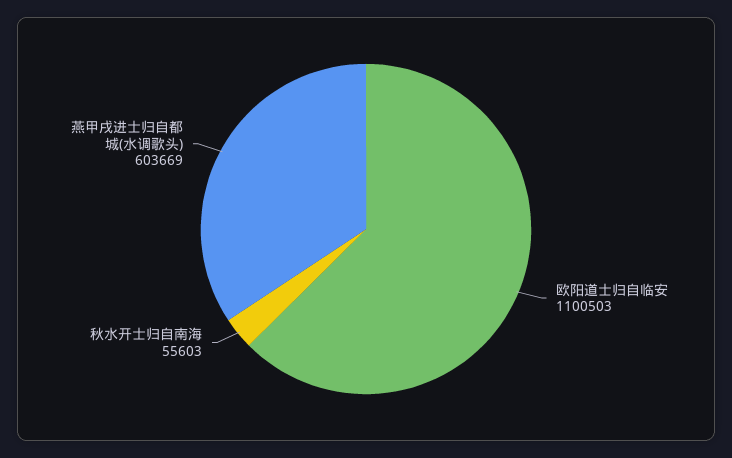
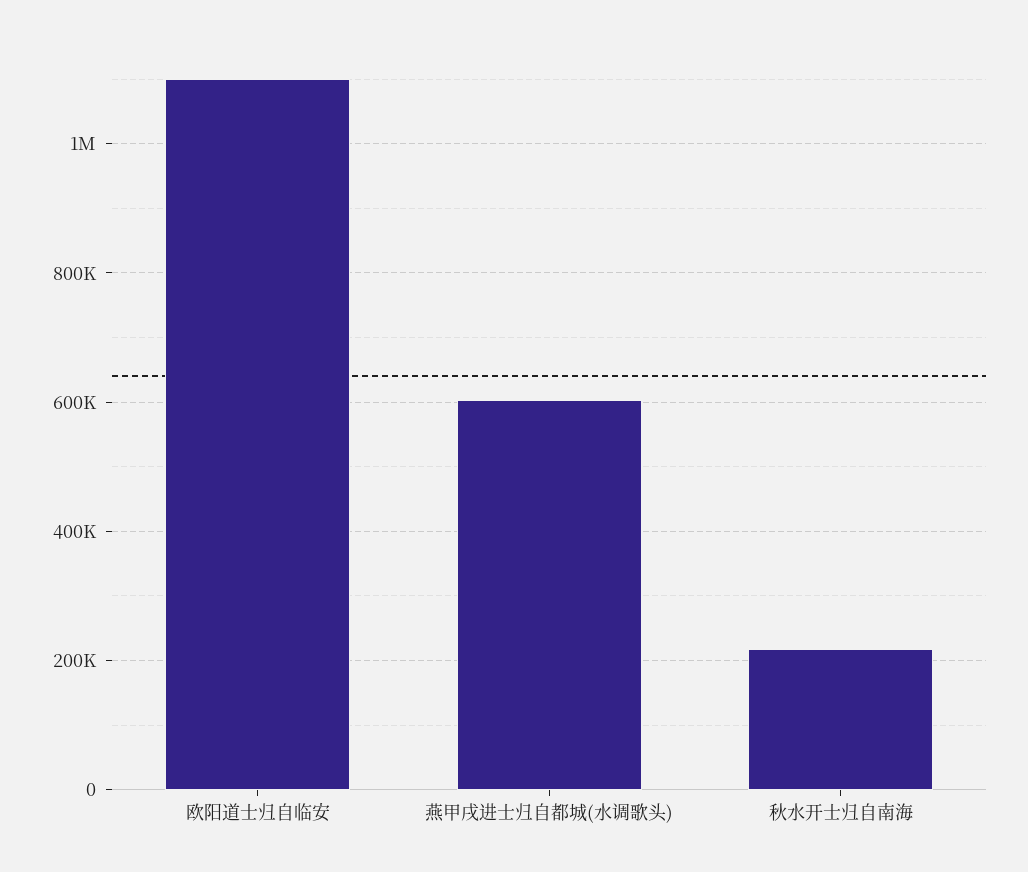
  {
    "欧阳道士归自临安": 1100503,
-   "秋水开士归自南海": 55603,
+   "秋水开士归自南海": 220000,
    "燕甲戌进士归自都城(水调歌头)": 603669
  }

